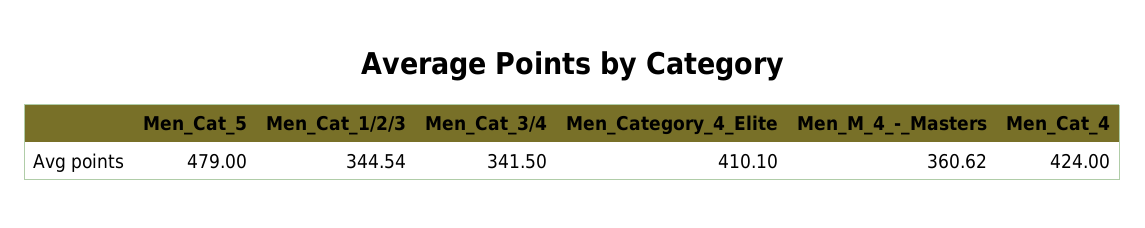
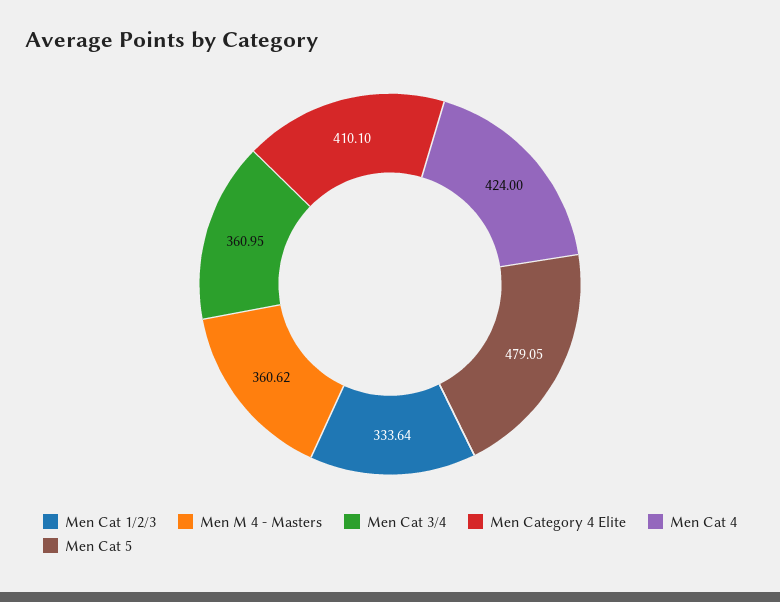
  {
-   "Men_Cat_5": 479,
+   "Men_Cat_5": 479.05,
-   "Men_Cat_1/2/3": 344.54,
+   "Men_Cat_1/2/3": 333.64,
-   "Men_Cat_3/4": 341.5,
+   "Men_Cat_3/4": 360.95,
    "Men_Category_4_Elite": 410.1,
    "Men_M_4_-_Masters": 360.62,
    "Men_Cat_4": 424
  }

